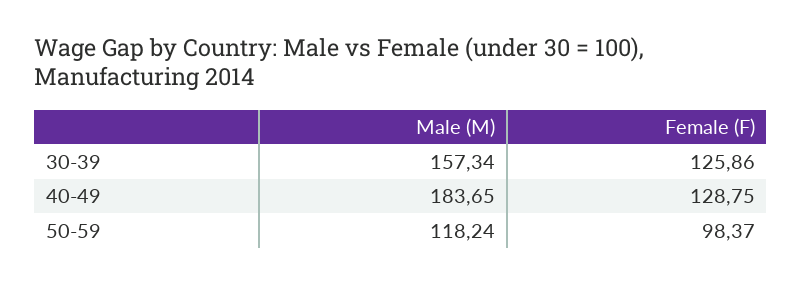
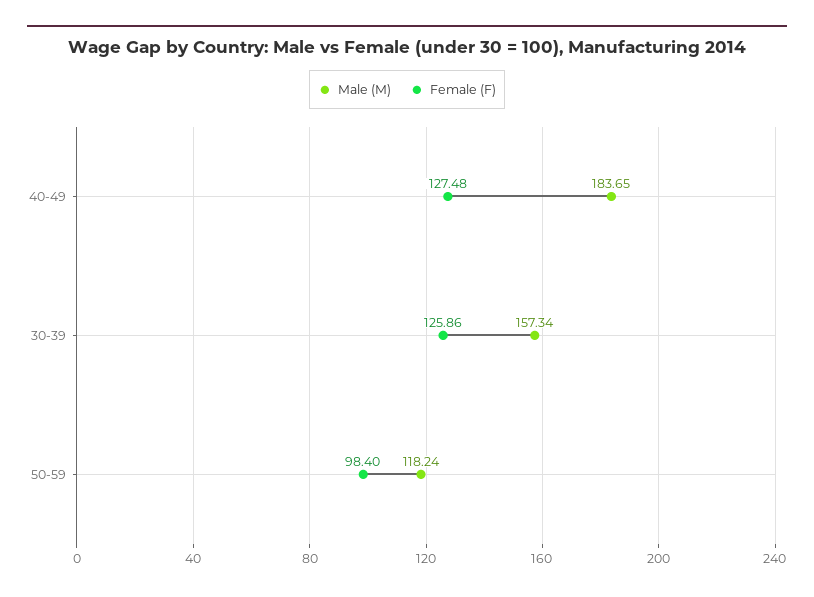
  {
    "Male (M)": {
      "30-39": 157.34,
      "40-49": 183.65,
      "50-59": 118.24
    },
    "Female (F)": {
      "30-39": 125.86,
-     "40-49": 128.75,
+     "40-49": 127.48,
-     "50-59": 98.37
+     "50-59": 98.4
    }
  }

